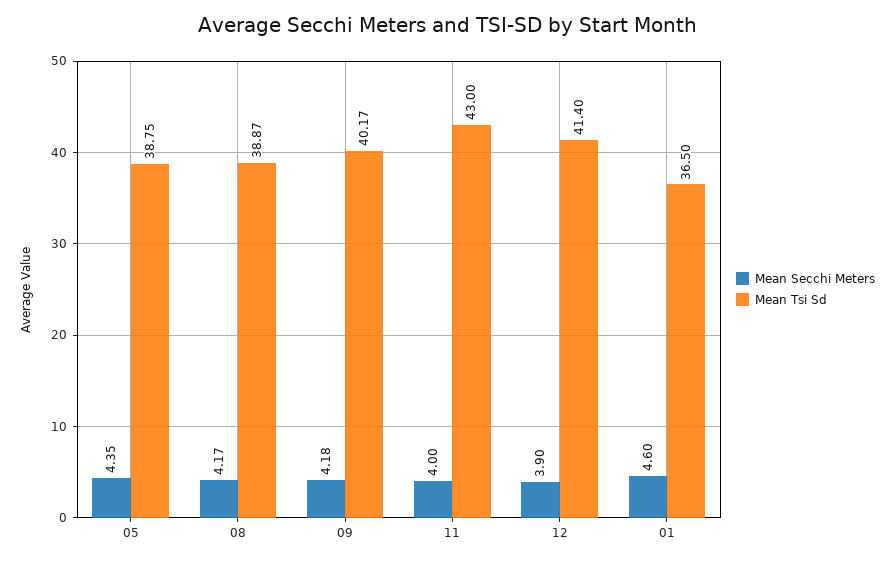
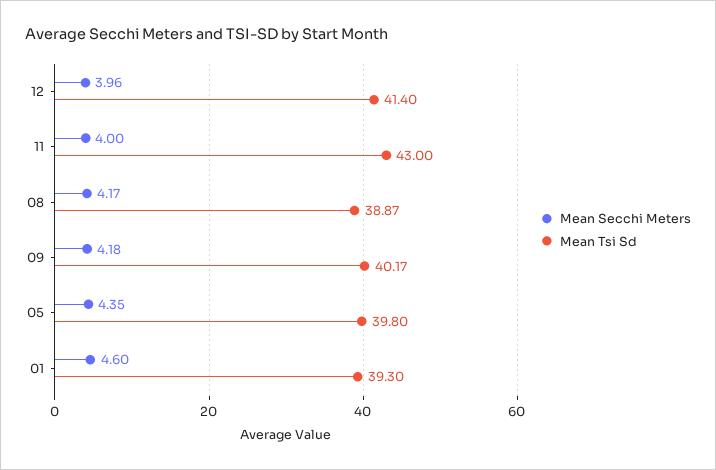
  {
    "Mean Secchi Meters": {
      "05": 4.35,
      "08": 4.17,
      "09": 4.18,
      "11": 4,
-     "12": 3.9,
+     "12": 3.96,
      "01": 4.6
    },
    "Mean Tsi Sd": {
-     "05": 38.75,
+     "05": 39.8,
      "08": 38.87,
      "09": 40.17,
      "11": 43,
      "12": 41.4,
-     "01": 36.5
+     "01": 39.3
    }
  }

